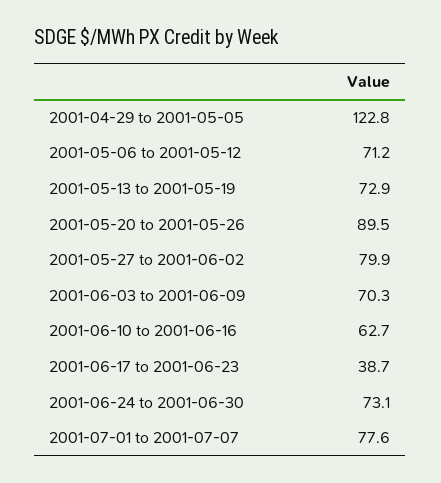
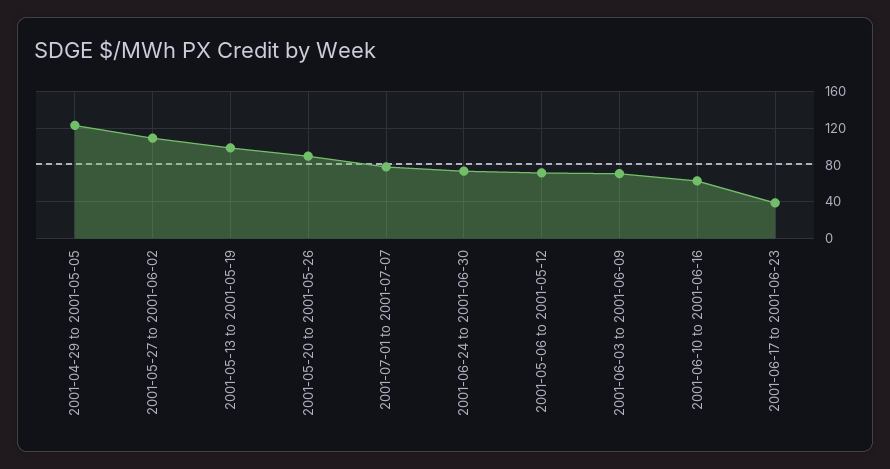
  {
    "2001-04-29 to 2001-05-05": 122.8,
    "2001-05-06 to 2001-05-12": 71.2,
-   "2001-05-13 to 2001-05-19": 72.9,
+   "2001-05-13 to 2001-05-19": 100,
    "2001-05-20 to 2001-05-26": 89.5,
-   "2001-05-27 to 2001-06-02": 79.9,
+   "2001-05-27 to 2001-06-02": 110,
    "2001-06-03 to 2001-06-09": 70.3,
    "2001-06-10 to 2001-06-16": 62.7,
    "2001-06-17 to 2001-06-23": 38.7,
    "2001-06-24 to 2001-06-30": 73.1,
    "2001-07-01 to 2001-07-07": 77.6
  }

